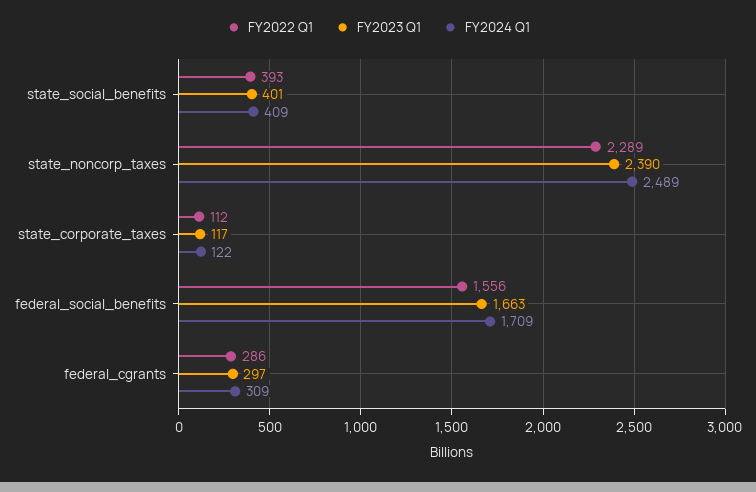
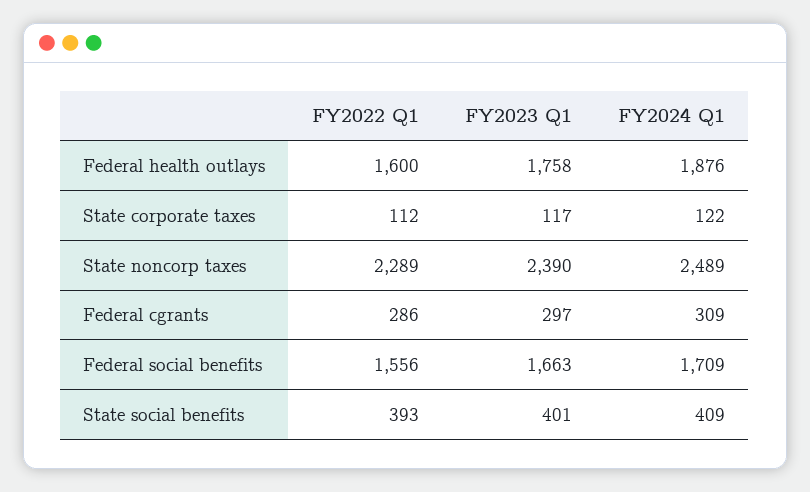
  {
    "FY2022 Q1": {
      "state_social_benefits": 393,
      "state_noncorp_taxes": 2289,
      "state_corporate_taxes": 112,
      "federal_social_benefits": 1556,
-     "federal_cgrants": 286
+     "federal_cgrants": 286,
+     "Federal health outlays": 1600
    },
    "FY2023 Q1": {
      "state_social_benefits": 401,
      "state_noncorp_taxes": 2390,
      "state_corporate_taxes": 117,
      "federal_social_benefits": 1663,
-     "federal_cgrants": 297
+     "federal_cgrants": 297,
+     "Federal health outlays": 1758
    },
    "FY2024 Q1": {
      "state_social_benefits": 409,
      "state_noncorp_taxes": 2489,
      "state_corporate_taxes": 122,
      "federal_social_benefits": 1709,
-     "federal_cgrants": 309
+     "federal_cgrants": 309,
+     "Federal health outlays": 1876
    }
  }

